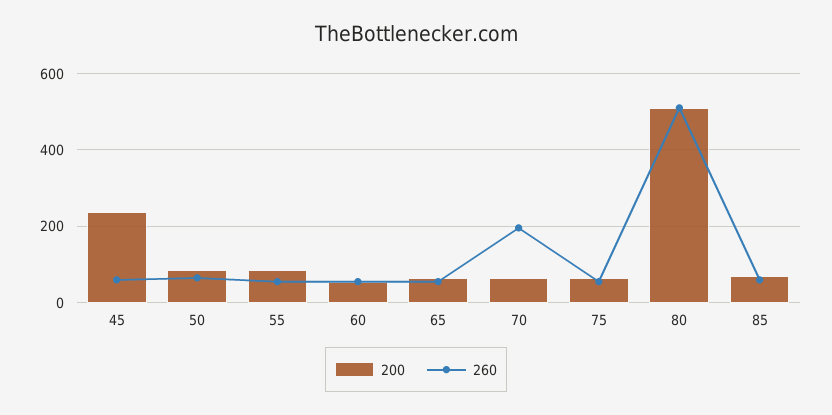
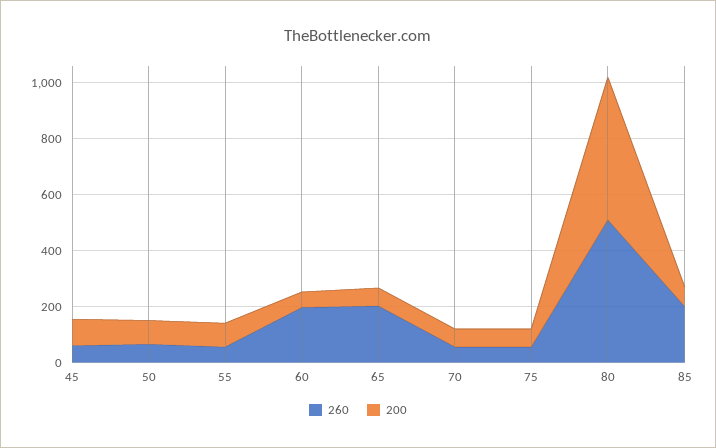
  {
    "200": {
-     "45": 240,
+     "45": 100,
      "50": 80,
      "55": 80,
      "60": 60,
      "65": 60,
      "70": 60,
      "75": 60,
      "80": 520,
      "85": 80
    },
    "260": {
      "45": 60,
      "50": 60,
      "55": 60,
-     "60": 60,
+     "60": 200,
-     "65": 60,
+     "65": 200,
-     "70": 200,
+     "70": 50,
      "75": 60,
      "80": 520,
-     "85": 60
+     "85": 200
    }
  }

